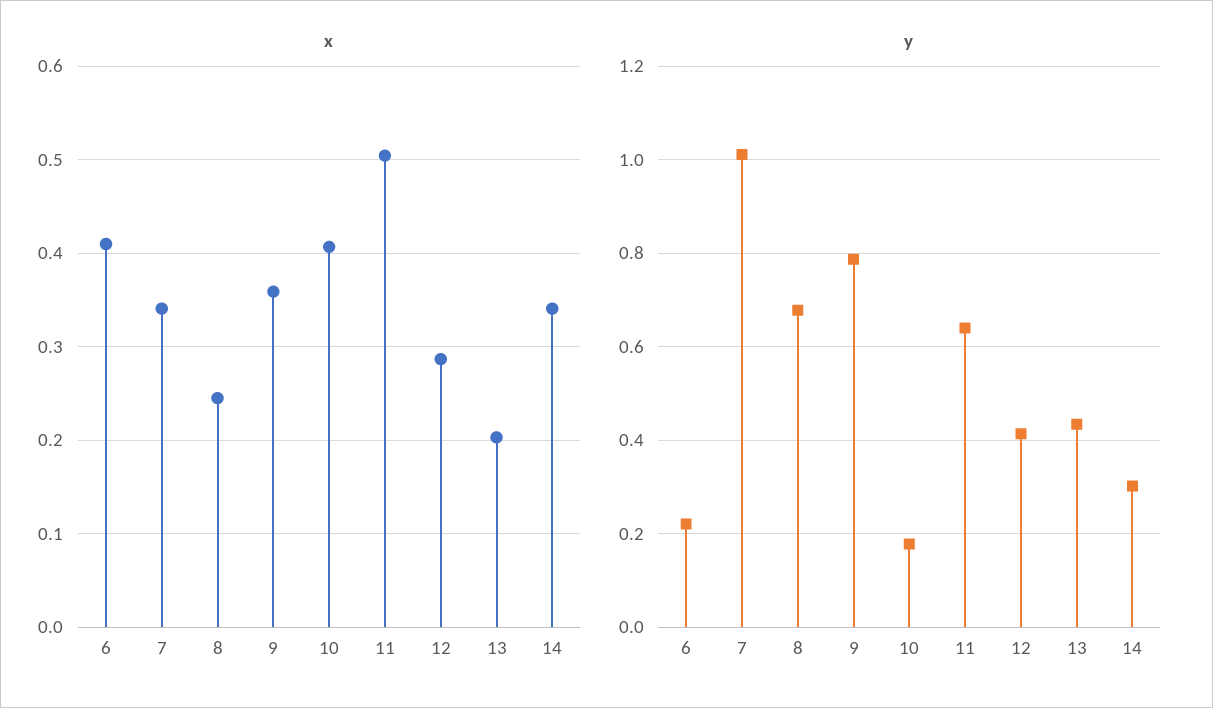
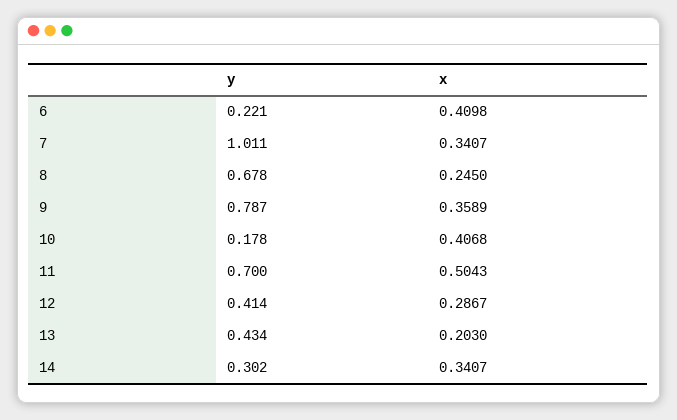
  {
    "x": {
      "6": 0.4098,
      "7": 0.3407,
      "8": 0.245,
      "9": 0.3589,
      "10": 0.4068,
      "11": 0.5043,
      "12": 0.2867,
      "13": 0.203,
      "14": 0.3407
    },
    "y": {
      "6": 0.221,
      "7": 1.011,
      "8": 0.678,
      "9": 0.787,
      "10": 0.178,
-     "11": 0.64,
+     "11": 0.7,
      "12": 0.414,
      "13": 0.434,
      "14": 0.302
    }
  }

